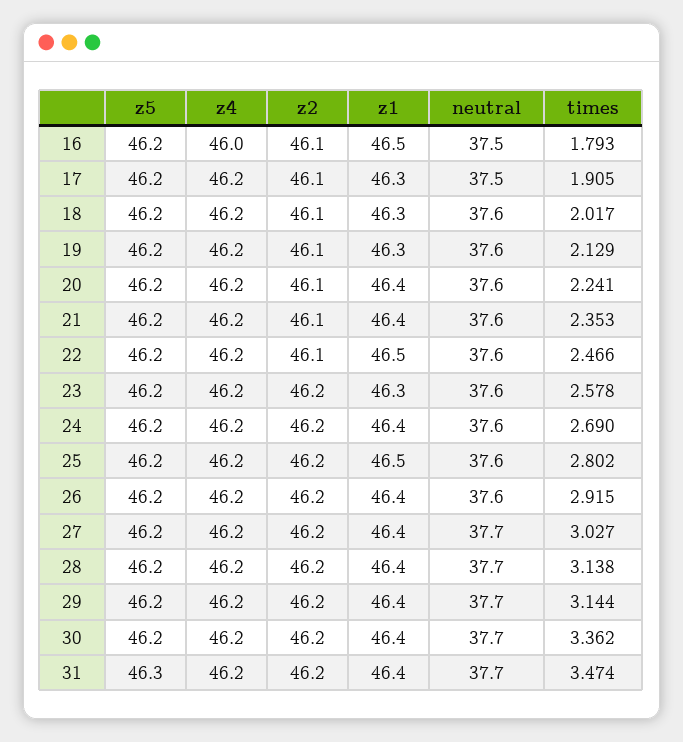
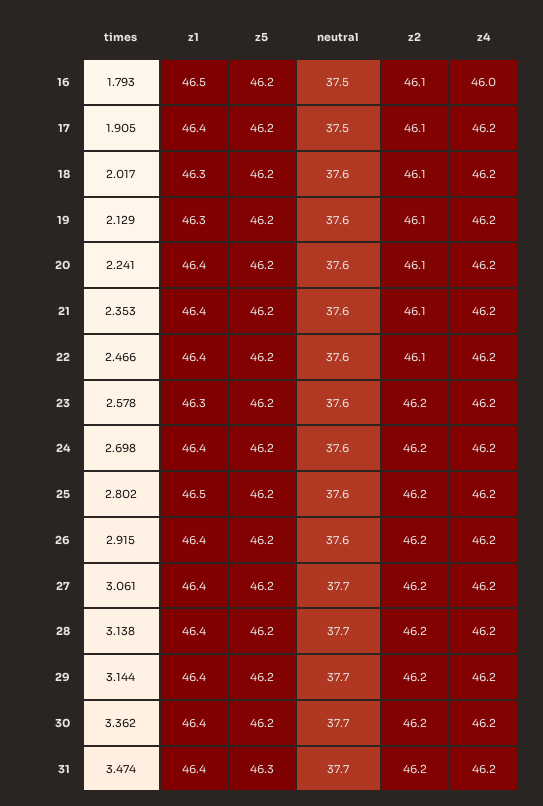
  {
    "z5": {
      "16": 46.2,
      "17": 46.2,
      "18": 46.2,
      "19": 46.2,
      "20": 46.2,
      "21": 46.2,
      "22": 46.2,
      "23": 46.2,
      "24": 46.2,
      "25": 46.2,
      "26": 46.2,
      "27": 46.2,
      "28": 46.2,
      "29": 46.2,
      "30": 46.2,
      "31": 46.3
    },
    "z4": {
      "16": 46,
      "17": 46.2,
      "18": 46.2,
      "19": 46.2,
      "20": 46.2,
      "21": 46.2,
      "22": 46.2,
      "23": 46.2,
      "24": 46.2,
      "25": 46.2,
      "26": 46.2,
      "27": 46.2,
      "28": 46.2,
      "29": 46.2,
      "30": 46.2,
      "31": 46.2
    },
    "z2": {
      "16": 46.1,
      "17": 46.1,
      "18": 46.1,
      "19": 46.1,
      "20": 46.1,
      "21": 46.1,
      "22": 46.1,
      "23": 46.2,
      "24": 46.2,
      "25": 46.2,
      "26": 46.2,
      "27": 46.2,
      "28": 46.2,
      "29": 46.2,
      "30": 46.2,
      "31": 46.2
    },
    "z1": {
      "16": 46.5,
-     "17": 46.3,
+     "17": 46.4,
      "18": 46.3,
      "19": 46.3,
      "20": 46.4,
      "21": 46.4,
-     "22": 46.5,
+     "22": 46.4,
      "23": 46.3,
      "24": 46.4,
      "25": 46.5,
      "26": 46.4,
      "27": 46.4,
      "28": 46.4,
      "29": 46.4,
      "30": 46.4,
      "31": 46.4
    },
    "neutral": {
      "16": 37.5,
      "17": 37.5,
      "18": 37.6,
      "19": 37.6,
      "20": 37.6,
      "21": 37.6,
      "22": 37.6,
      "23": 37.6,
      "24": 37.6,
      "25": 37.6,
      "26": 37.6,
      "27": 37.7,
      "28": 37.7,
      "29": 37.7,
      "30": 37.7,
      "31": 37.7
    },
    "times": {
      "16": 1.793,
      "17": 1.905,
      "18": 2.017,
      "19": 2.129,
      "20": 2.241,
      "21": 2.353,
      "22": 2.466,
      "23": 2.578,
-     "24": 2.69,
+     "24": 2.698,
      "25": 2.802,
      "26": 2.915,
-     "27": 3.027,
+     "27": 3.061,
      "28": 3.138,
      "29": 3.144,
      "30": 3.362,
      "31": 3.474
    }
  }

